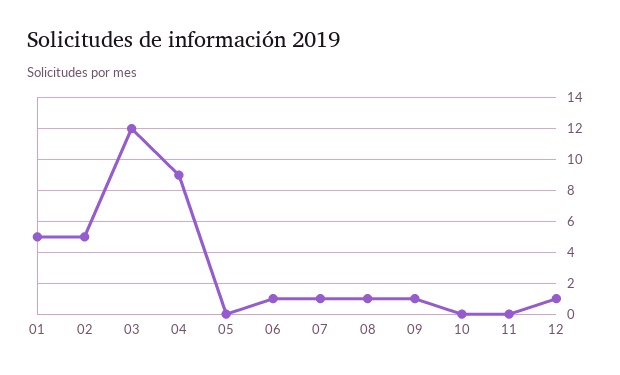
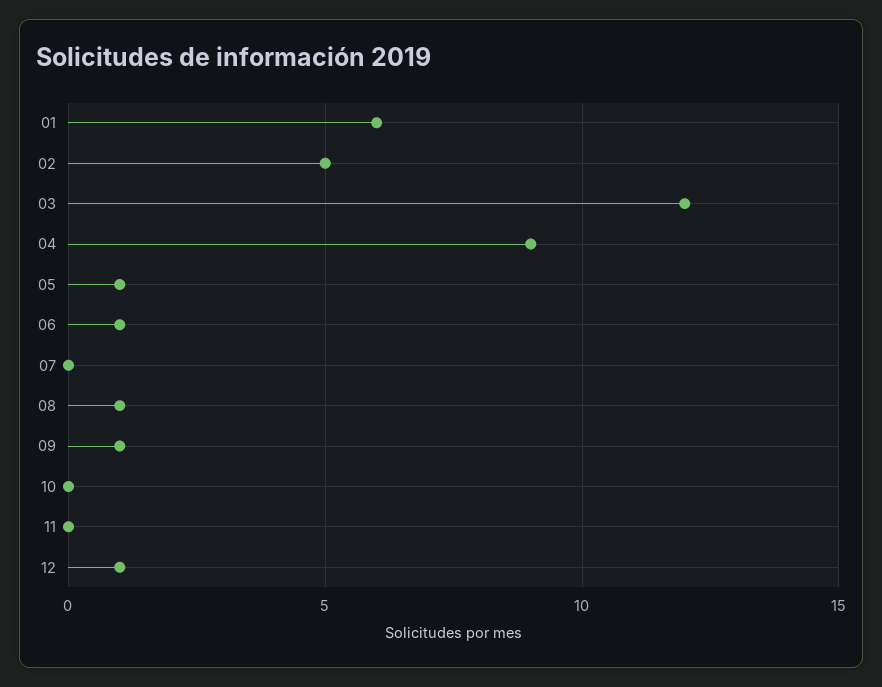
  {
-   "01": 5,
+   "01": 6,
    "02": 5,
    "03": 12,
    "04": 9,
-   "05": 0,
+   "05": 1,
    "06": 1,
-   "07": 1,
+   "07": 0,
    "08": 1,
    "09": 1,
    "10": 0,
    "11": 0,
    "12": 1
  }

